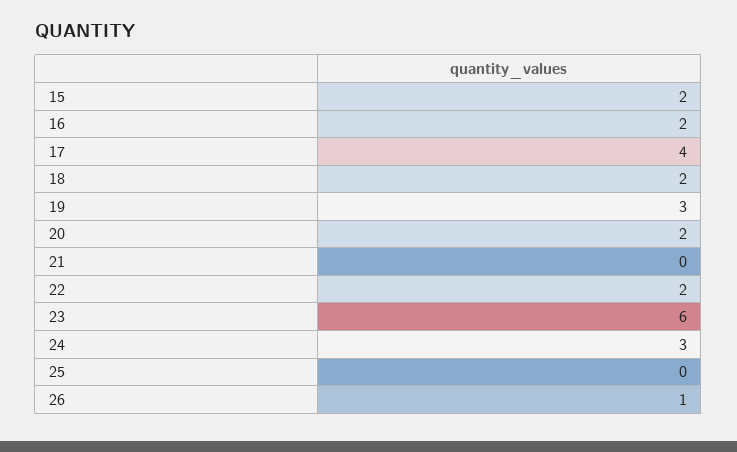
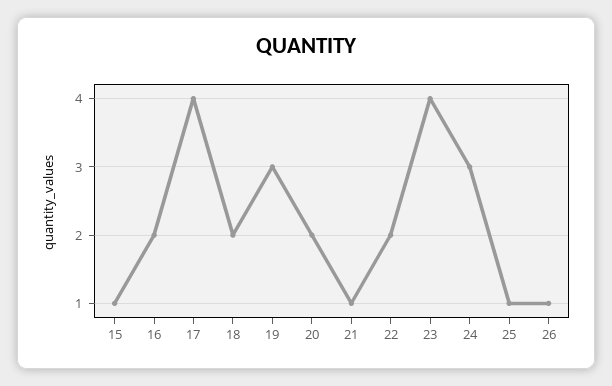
  {
-   "15": 2,
+   "15": 1,
    "16": 2,
    "17": 4,
    "18": 2,
    "19": 3,
    "20": 2,
-   "21": 0,
+   "21": 1,
    "22": 2,
-   "23": 6,
+   "23": 4,
    "24": 3,
-   "25": 0,
+   "25": 1,
    "26": 1
  }

